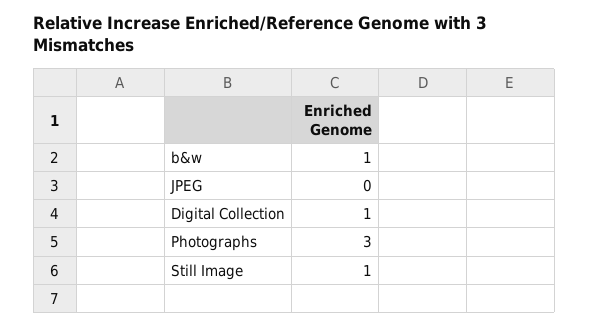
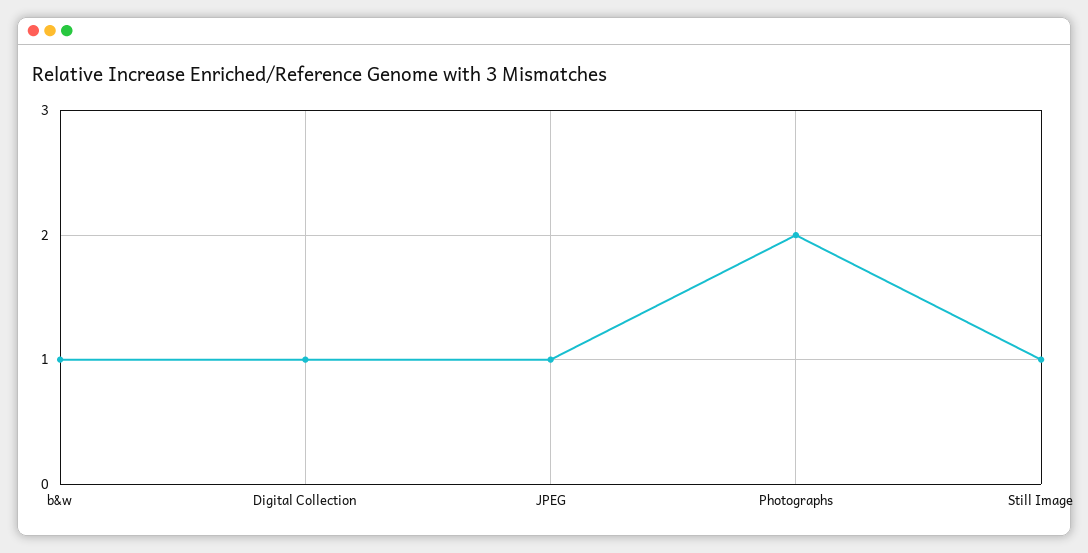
  {
    "b&w": 1,
-   "JPEG": 0,
+   "JPEG": 1,
    "Digital Collection": 1,
-   "Photographs": 3,
+   "Photographs": 2,
    "Still Image": 1
  }

